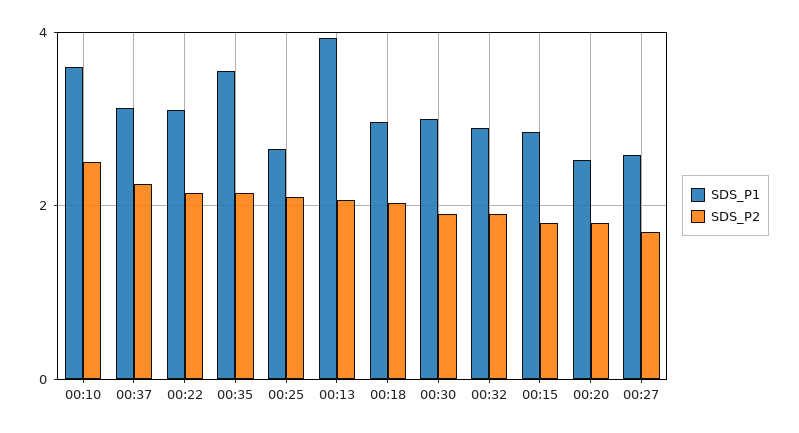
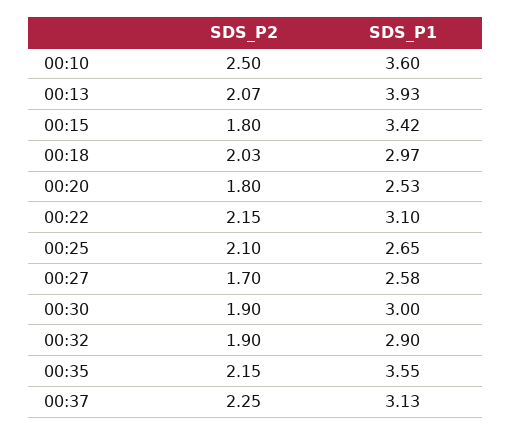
  {
    "SDS_P1": {
      "00:10": 3.6,
      "00:37": 3.13,
      "00:22": 3.1,
      "00:35": 3.55,
      "00:25": 2.65,
      "00:13": 3.93,
      "00:18": 2.97,
      "00:30": 3,
      "00:32": 2.9,
-     "00:15": 2.8,
+     "00:15": 3.42,
      "00:20": 2.53,
      "00:27": 2.58
    },
    "SDS_P2": {
      "00:10": 2.5,
      "00:37": 2.25,
      "00:22": 2.15,
      "00:35": 2.15,
      "00:25": 2.1,
      "00:13": 2.07,
      "00:18": 2.03,
      "00:30": 1.9,
      "00:32": 1.9,
      "00:15": 1.8,
      "00:20": 1.8,
      "00:27": 1.7
    }
  }

